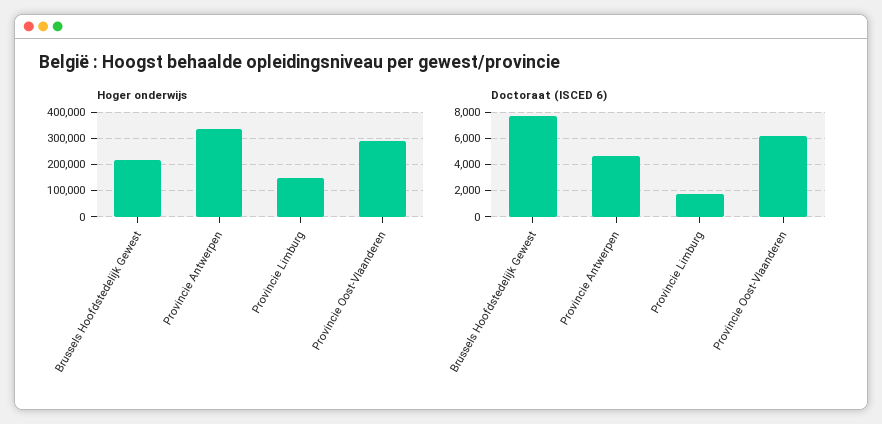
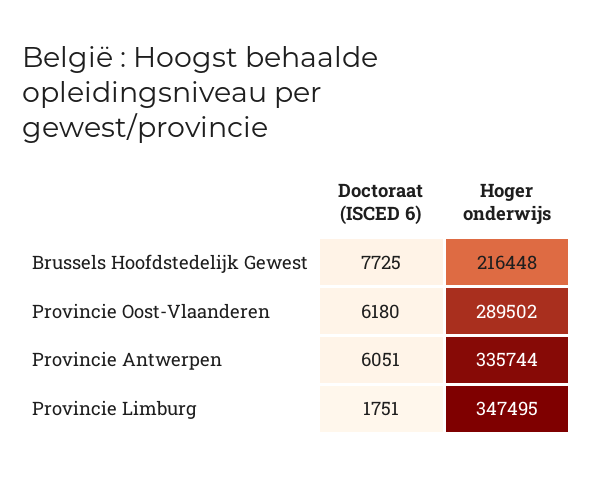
  {
    "Hoger onderwijs": {
      "Brussels Hoofdstedelijk Gewest": 216448,
      "Provincie Antwerpen": 335744,
-     "Provincie Limburg": 150000,
+     "Provincie Limburg": 347495,
      "Provincie Oost-Vlaanderen": 289502
    },
    "Doctoraat (ISCED 6)": {
      "Brussels Hoofdstedelijk Gewest": 7725,
-     "Provincie Antwerpen": 4500,
+     "Provincie Antwerpen": 6051,
      "Provincie Limburg": 1751,
      "Provincie Oost-Vlaanderen": 6180
    }
  }

